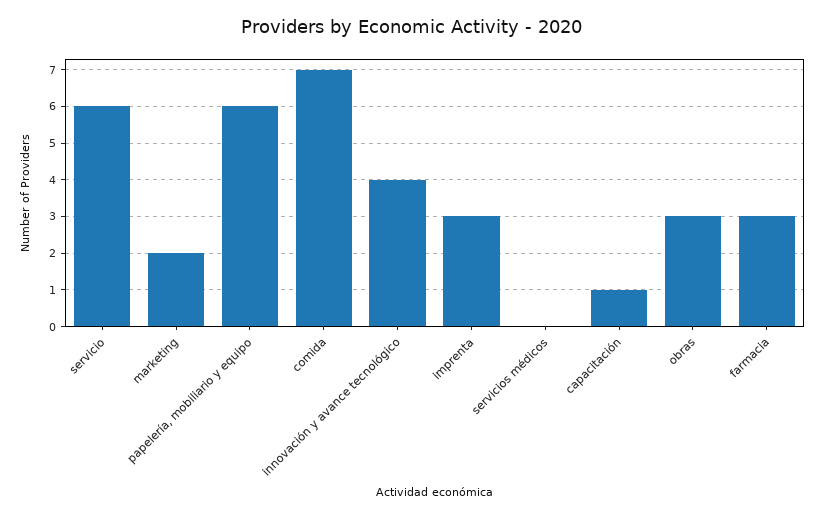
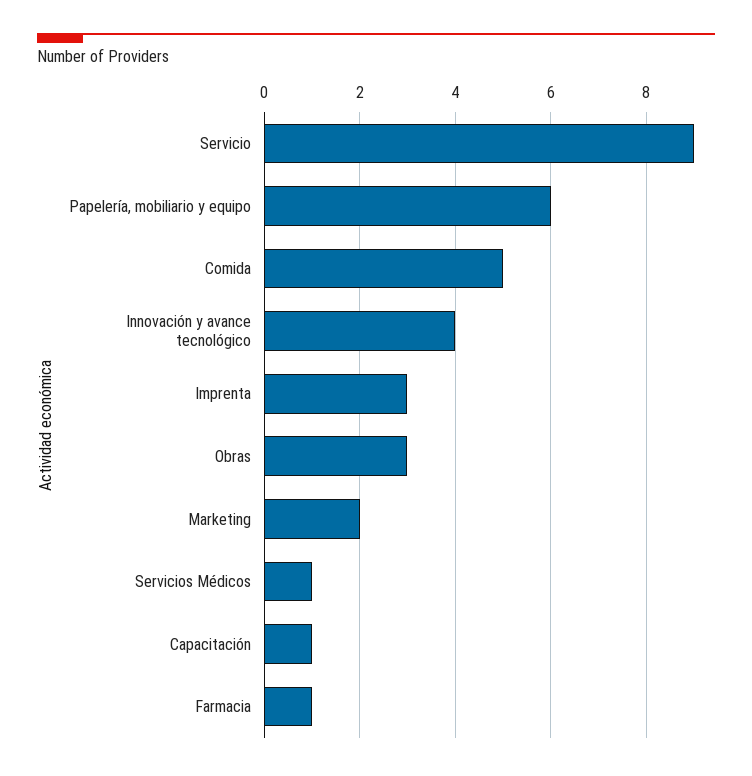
  {
-   "servicio": 6,
+   "servicio": 9,
    "marketing": 2,
    "papelería, mobiliario y equipo": 6,
-   "comida": 7,
+   "comida": 5,
    "innovación y avance tecnológico": 4,
    "imprenta": 3,
-   "servicios médicos": 0,
+   "servicios médicos": 1,
    "capacitación": 1,
    "obras": 3,
-   "farmacia": 3
+   "farmacia": 1
  }

